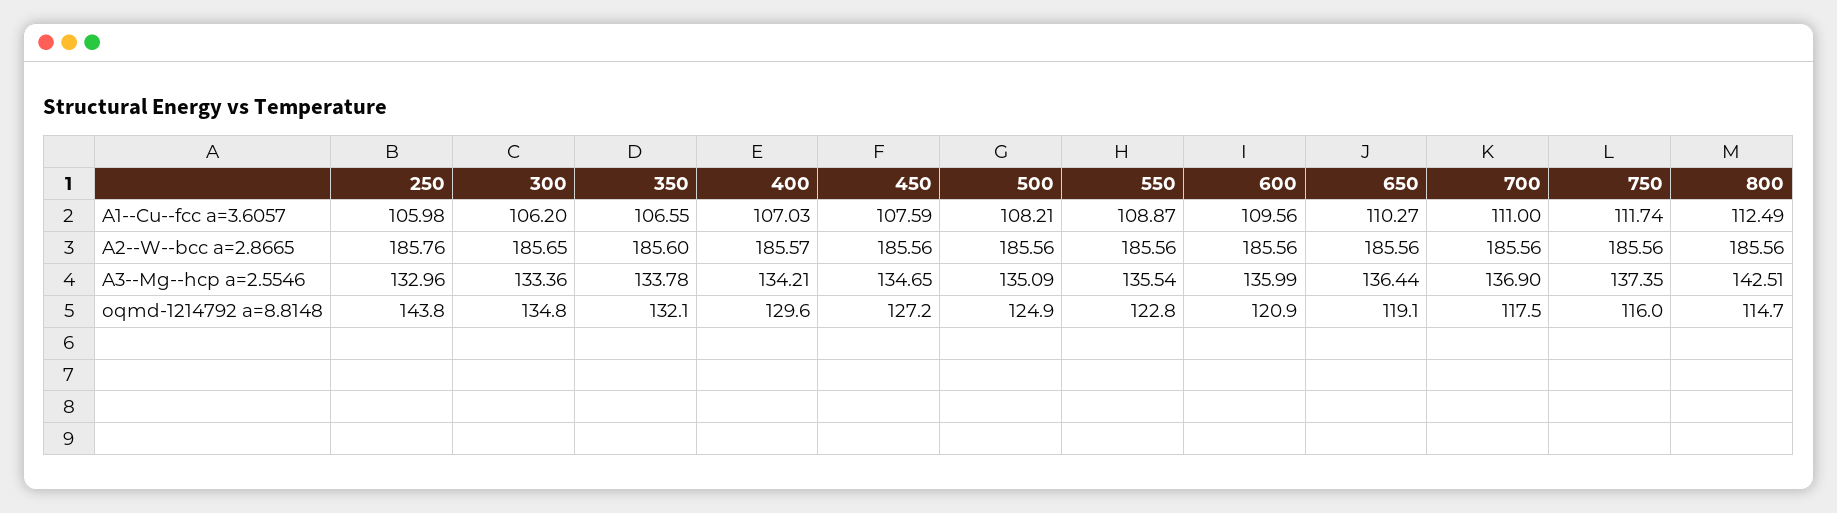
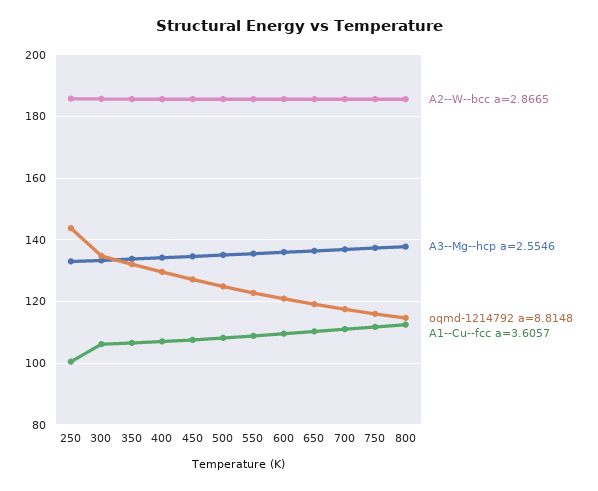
  {
    "A1--Cu--fcc a=3.6057": {
-     "250": 105.98,
+     "250": 100,
      "300": 106.2,
      "350": 106.55,
      "400": 107.03,
      "450": 107.59,
      "500": 108.21,
      "550": 108.87,
      "600": 109.56,
      "650": 110.27,
      "700": 111,
      "750": 111.74,
      "800": 112.49
    },
    "A2--W--bcc a=2.8665": {
      "250": 185.76,
      "300": 185.65,
      "350": 185.6,
      "400": 185.57,
      "450": 185.56,
      "500": 185.56,
      "550": 185.56,
      "600": 185.56,
      "650": 185.56,
      "700": 185.56,
      "750": 185.56,
      "800": 185.56
    },
    "A3--Mg--hcp a=2.5546": {
      "250": 132.96,
      "300": 133.36,
      "350": 133.78,
      "400": 134.21,
      "450": 134.65,
      "500": 135.09,
      "550": 135.54,
      "600": 135.99,
      "650": 136.44,
      "700": 136.9,
      "750": 137.35,
-     "800": 142.51
+     "800": 138
    },
    "oqmd-1214792 a=8.8148": {
      "250": 143.8,
      "300": 134.8,
      "350": 132.1,
      "400": 129.6,
      "450": 127.2,
      "500": 124.9,
      "550": 122.8,
      "600": 120.9,
      "650": 119.1,
      "700": 117.5,
      "750": 116,
      "800": 114.7
    }
  }

